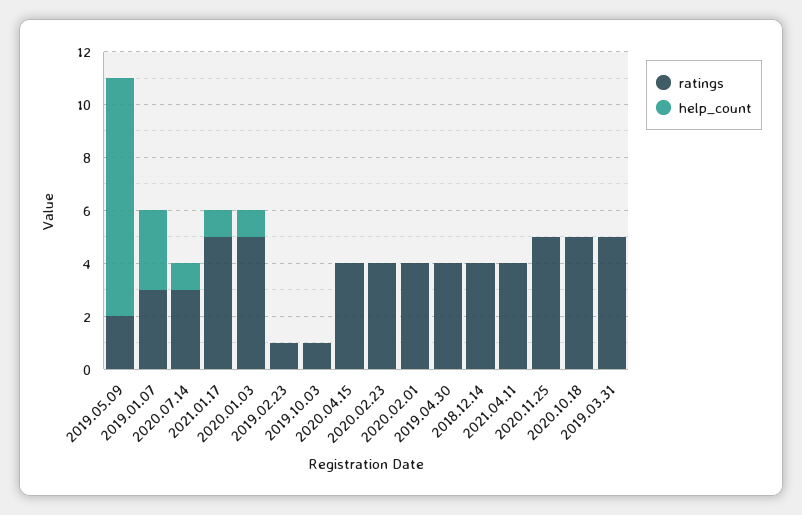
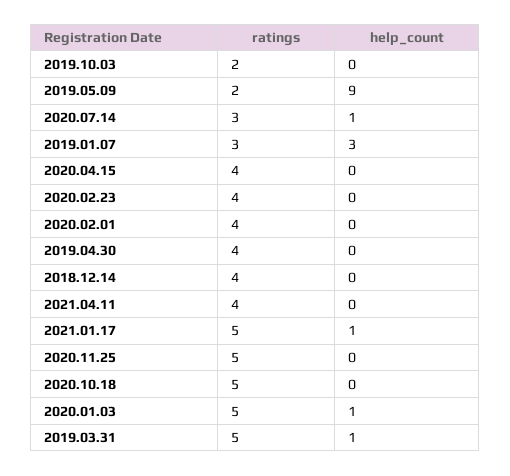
  {
    "ratings": {
      "2019.05.09": 2,
      "2019.01.07": 3,
      "2020.07.14": 3,
      "2021.01.17": 5,
      "2020.01.03": 5,
-     "2019.02.23": 1,
-     "2019.10.03": 1,
+     "2019.10.03": 2,
      "2020.04.15": 4,
      "2020.02.23": 4,
      "2020.02.01": 4,
      "2019.04.30": 4,
      "2018.12.14": 4,
      "2021.04.11": 4,
      "2020.11.25": 5,
      "2020.10.18": 5,
      "2019.03.31": 5
    },
    "help_count": {
      "2019.05.09": 9,
      "2019.01.07": 3,
      "2020.07.14": 1,
      "2021.01.17": 1,
      "2020.01.03": 1,
-     "2019.02.23": 0,
      "2019.10.03": 0,
      "2020.04.15": 0,
      "2020.02.23": 0,
      "2020.02.01": 0,
      "2019.04.30": 0,
      "2018.12.14": 0,
      "2021.04.11": 0,
      "2020.11.25": 0,
      "2020.10.18": 0,
-     "2019.03.31": 0
+     "2019.03.31": 1
    }
  }

